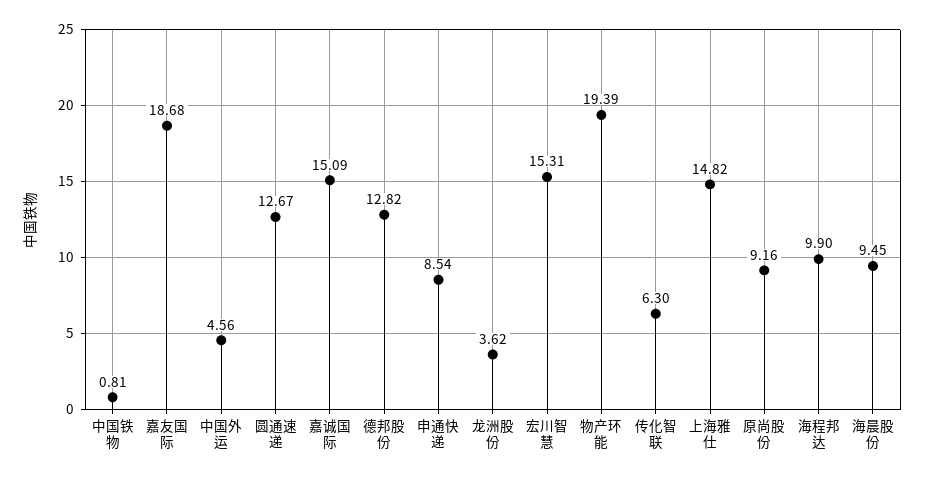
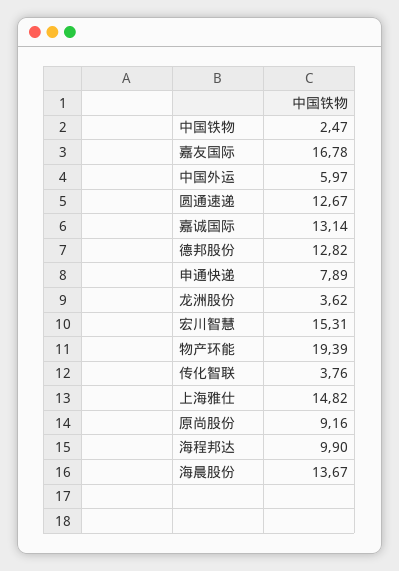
  {
-   "中国铁物": 0.81,
+   "中国铁物": 2.47,
-   "嘉友国际": 18.68,
+   "嘉友国际": 16.78,
-   "中国外运": 4.56,
+   "中国外运": 5.97,
    "圆通速递": 12.67,
-   "嘉诚国际": 15.09,
+   "嘉诚国际": 13.14,
    "德邦股份": 12.82,
-   "申通快递": 8.54,
+   "申通快递": 7.89,
    "龙洲股份": 3.62,
    "宏川智慧": 15.31,
    "物产环能": 19.39,
-   "传化智联": 6.3,
+   "传化智联": 3.76,
    "上海雅仕": 14.82,
    "原尚股份": 9.16,
    "海程邦达": 9.9,
-   "海晨股份": 9.45
+   "海晨股份": 13.67
  }

